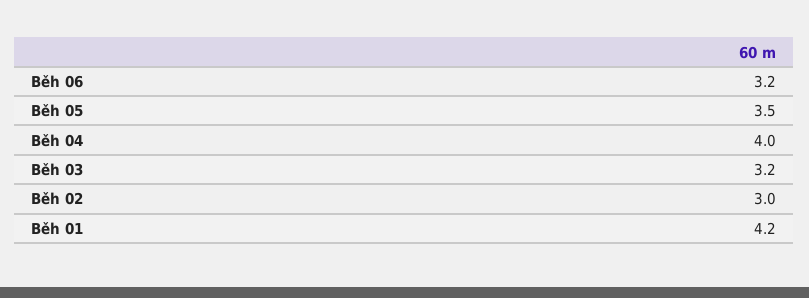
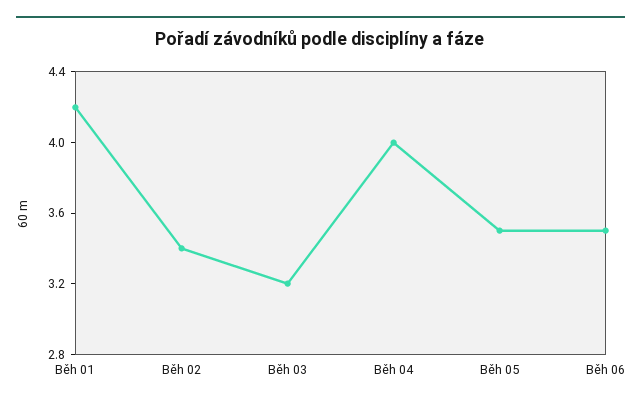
  {
-   "Běh 06": 3.2,
+   "Běh 06": 3.5,
    "Běh 05": 3.5,
    "Běh 04": 4,
    "Běh 03": 3.2,
-   "Běh 02": 3,
+   "Běh 02": 3.4,
    "Běh 01": 4.2
  }

